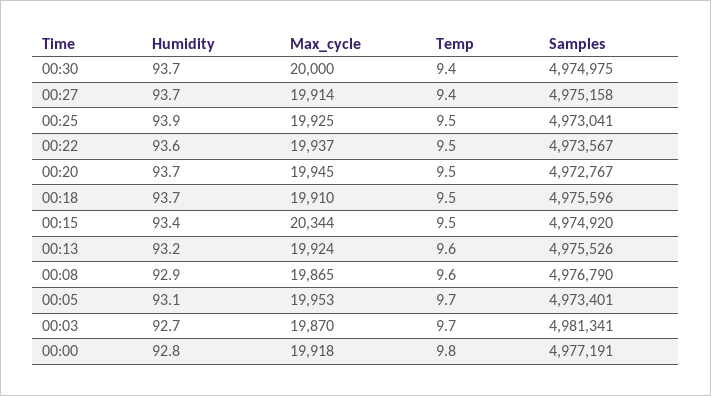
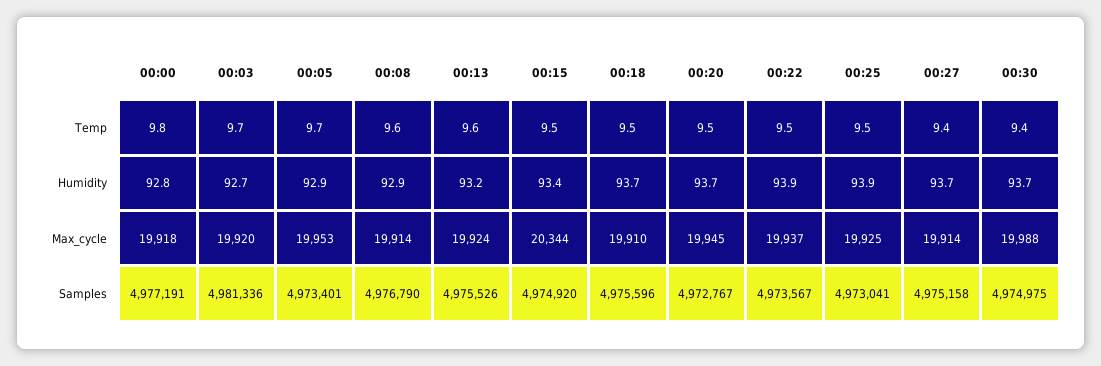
  {
    "Humidity": {
      "00:30": 93.7,
      "00:27": 93.7,
      "00:25": 93.9,
-     "00:22": 93.6,
+     "00:22": 93.9,
      "00:20": 93.7,
      "00:18": 93.7,
      "00:15": 93.4,
      "00:13": 93.2,
      "00:08": 92.9,
-     "00:05": 93.1,
+     "00:05": 92.9,
      "00:03": 92.7,
      "00:00": 92.8
    },
    "Max_cycle": {
-     "00:30": 20000,
+     "00:30": 19988,
      "00:27": 19914,
      "00:25": 19925,
      "00:22": 19937,
      "00:20": 19945,
      "00:18": 19910,
      "00:15": 20344,
      "00:13": 19924,
-     "00:08": 19865,
+     "00:08": 19914,
      "00:05": 19953,
-     "00:03": 19870,
+     "00:03": 19920,
      "00:00": 19918
    },
    "Temp": {
      "00:30": 9.4,
      "00:27": 9.4,
      "00:25": 9.5,
      "00:22": 9.5,
      "00:20": 9.5,
      "00:18": 9.5,
      "00:15": 9.5,
      "00:13": 9.6,
      "00:08": 9.6,
      "00:05": 9.7,
      "00:03": 9.7,
      "00:00": 9.8
    },
    "Samples": {
      "00:30": 4974975,
      "00:27": 4975158,
      "00:25": 4973041,
      "00:22": 4973567,
      "00:20": 4972767,
      "00:18": 4975596,
      "00:15": 4974920,
      "00:13": 4975526,
      "00:08": 4976790,
      "00:05": 4973401,
-     "00:03": 4981341,
+     "00:03": 4981336,
      "00:00": 4977191
    }
  }

